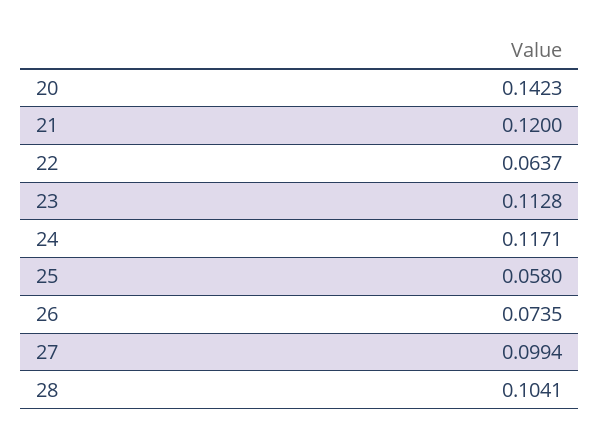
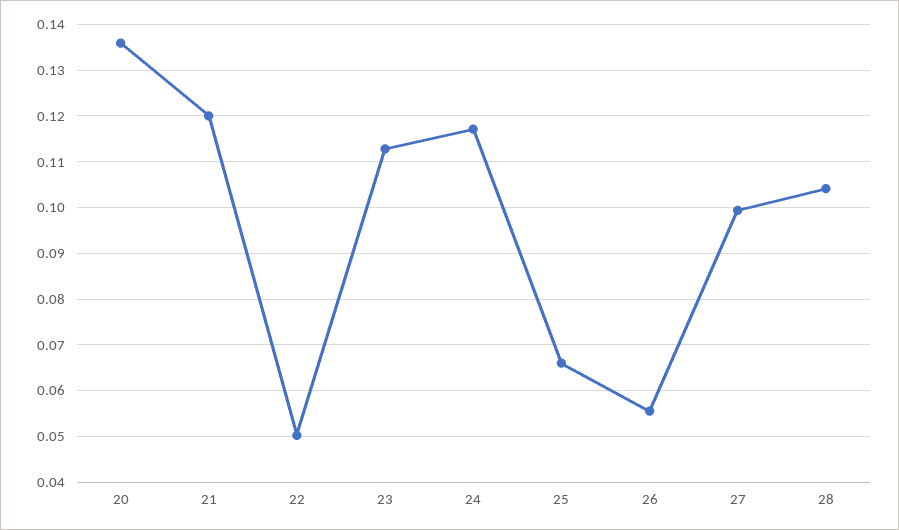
  {
-   "20": 0.1423,
+   "20": 0.136,
    "21": 0.12,
-   "22": 0.0637,
+   "22": 0.05,
    "23": 0.1128,
    "24": 0.1171,
-   "25": 0.058,
+   "25": 0.066,
-   "26": 0.0735,
+   "26": 0.056,
    "27": 0.0994,
    "28": 0.1041
  }

